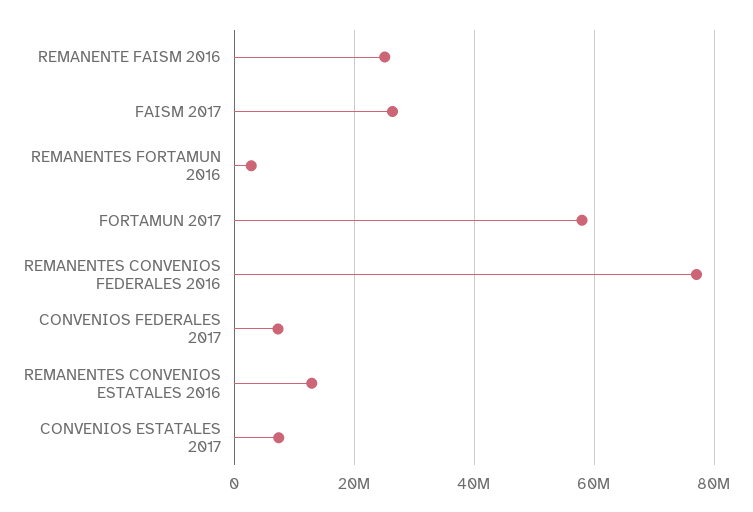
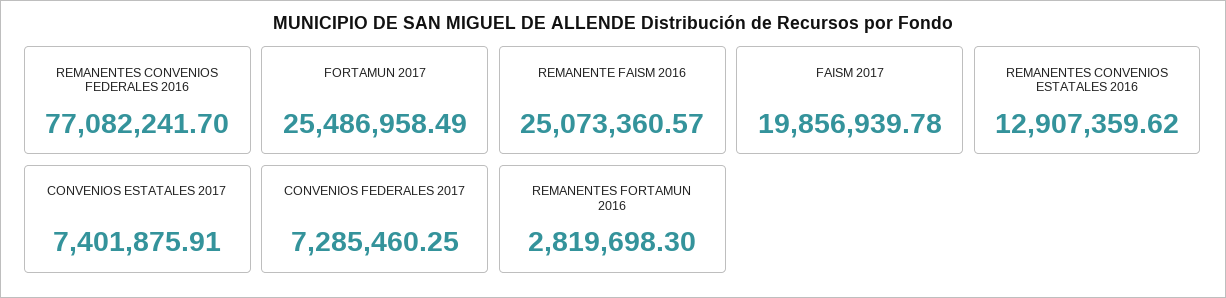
  {
    "REMANENTE FAISM 2016": 25073360.57,
-   "FAISM 2017": 26000000,
+   "FAISM 2017": 19856939.78,
    "REMANENTES FORTAMUN 2016": 2819698.3,
-   "FORTAMUN 2017": 58000000,
+   "FORTAMUN 2017": 25486958.49,
    "REMANENTES CONVENIOS FEDERALES 2016": 77082241.7,
    "CONVENIOS FEDERALES 2017": 7285460.25,
    "REMANENTES CONVENIOS ESTATALES 2016": 12907359.62,
    "CONVENIOS ESTATALES 2017": 7401875.91
  }

